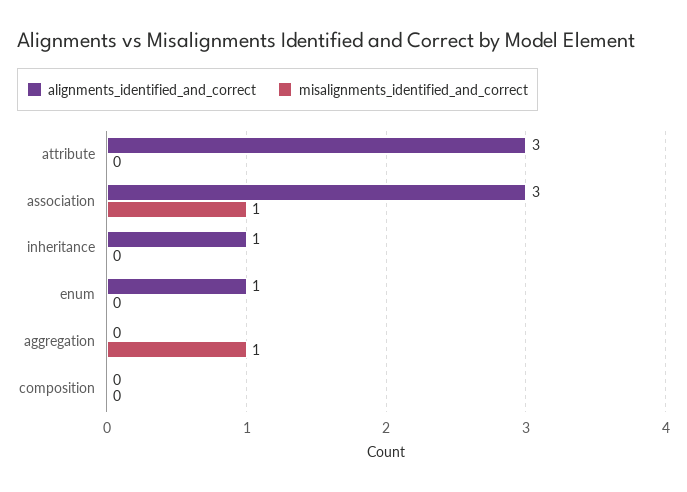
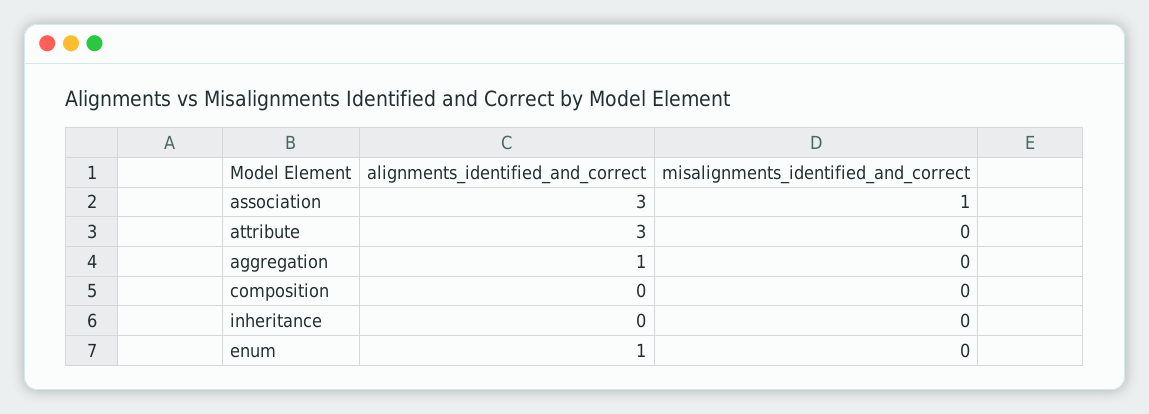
  {
    "alignments_identified_and_correct": {
      "attribute": 3,
      "association": 3,
-     "inheritance": 1,
+     "inheritance": 0,
      "enum": 1,
-     "aggregation": 0,
+     "aggregation": 1,
      "composition": 0
    },
    "misalignments_identified_and_correct": {
      "attribute": 0,
      "association": 1,
      "inheritance": 0,
      "enum": 0,
-     "aggregation": 1,
+     "aggregation": 0,
      "composition": 0
    }
  }

